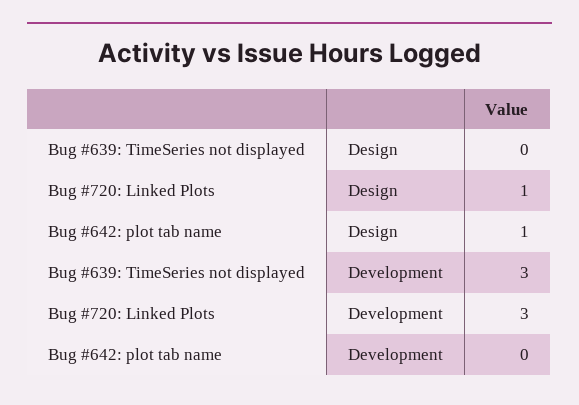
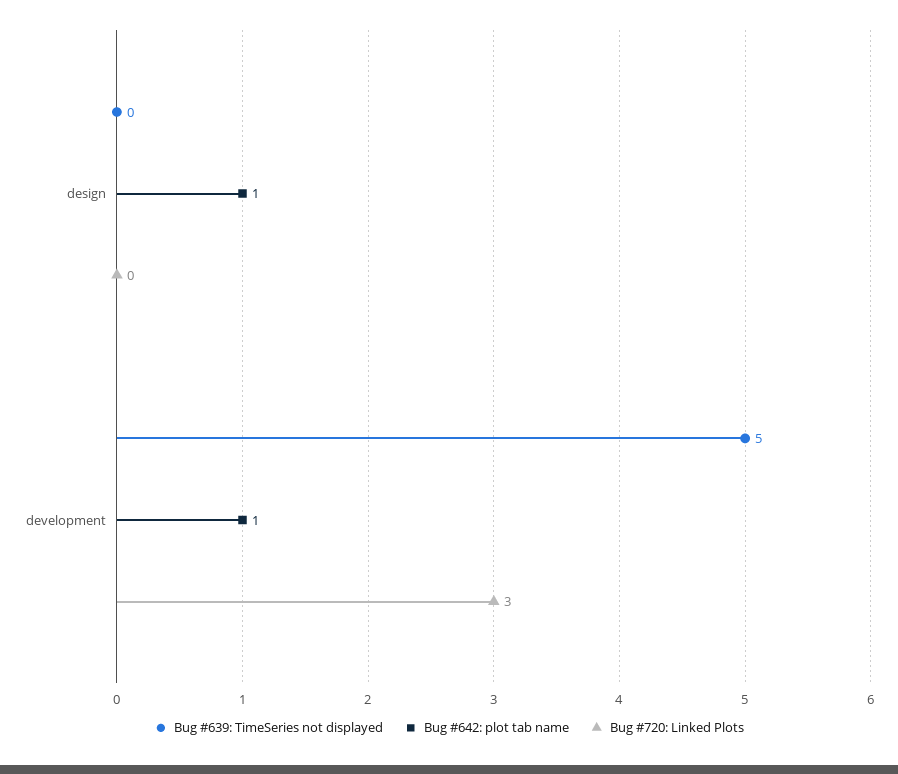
  {
    "Bug #639: TimeSeries not displayed": {
      "Design": 0,
-     "Development": 3
+     "Development": 5
    },
    "Bug #720: Linked Plots": {
-     "Design": 1,
+     "Design": 0,
      "Development": 3
    },
    "Bug #642: plot tab name": {
      "Design": 1,
-     "Development": 0
+     "Development": 1
    }
  }

